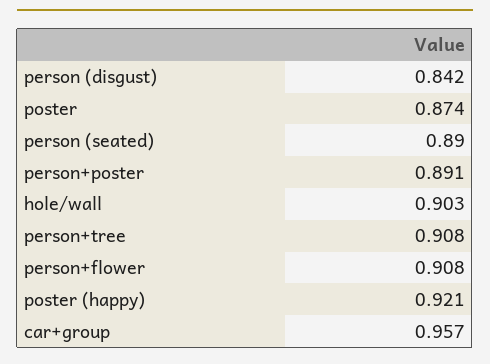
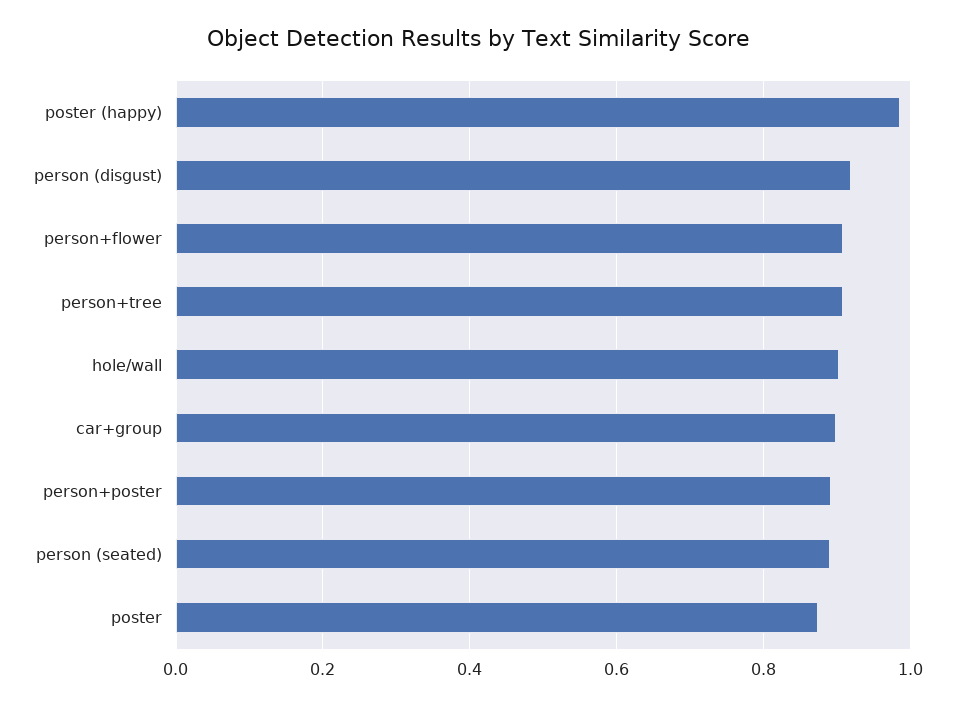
  {
-   "person (disgust)": 0.842,
+   "person (disgust)": 0.92,
    "poster": 0.874,
    "person (seated)": 0.89,
    "person+poster": 0.891,
    "hole/wall": 0.903,
    "person+tree": 0.908,
    "person+flower": 0.908,
-   "poster (happy)": 0.921,
+   "poster (happy)": 0.98,
-   "car+group": 0.957
+   "car+group": 0.9
  }

